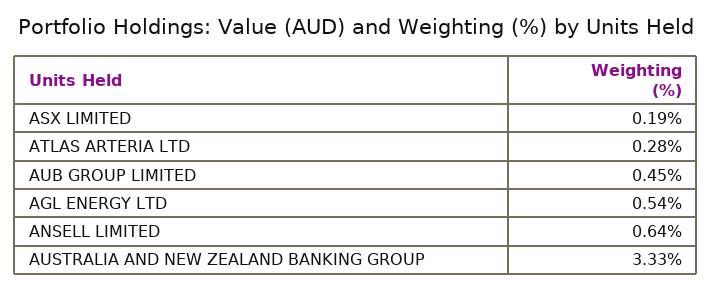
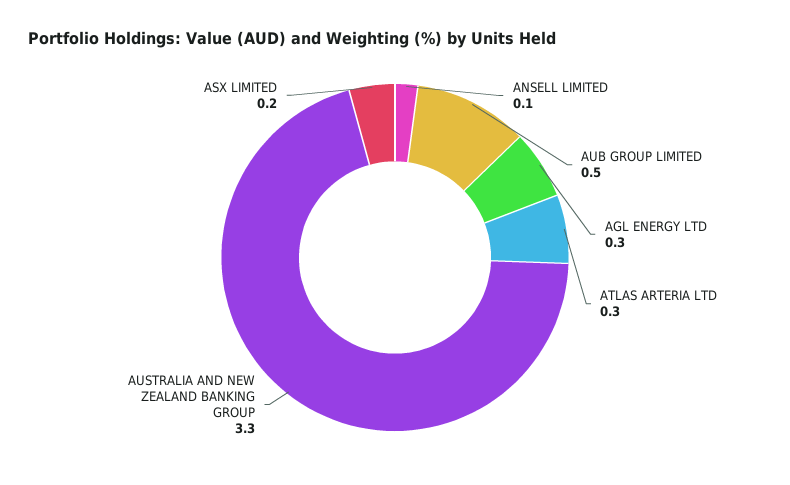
  {
    "ASX LIMITED": 0.19,
    "ATLAS ARTERIA LTD": 0.28,
    "AUB GROUP LIMITED": 0.45,
-   "AGL ENERGY LTD": 0.54,
+   "AGL ENERGY LTD": 0.3,
-   "ANSELL LIMITED": 0.64,
+   "ANSELL LIMITED": 0.1,
    "AUSTRALIA AND NEW ZEALAND BANKING GROUP": 3.33
  }

